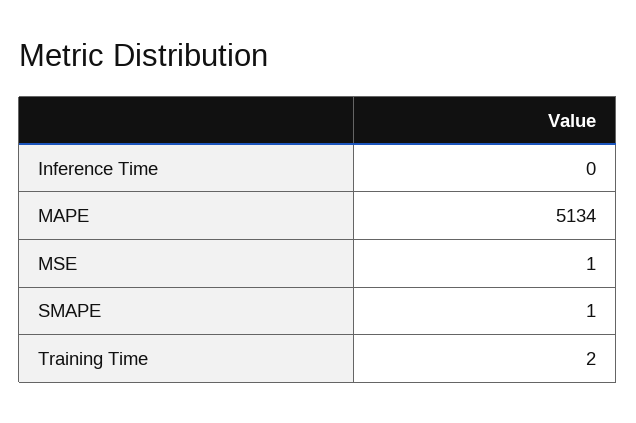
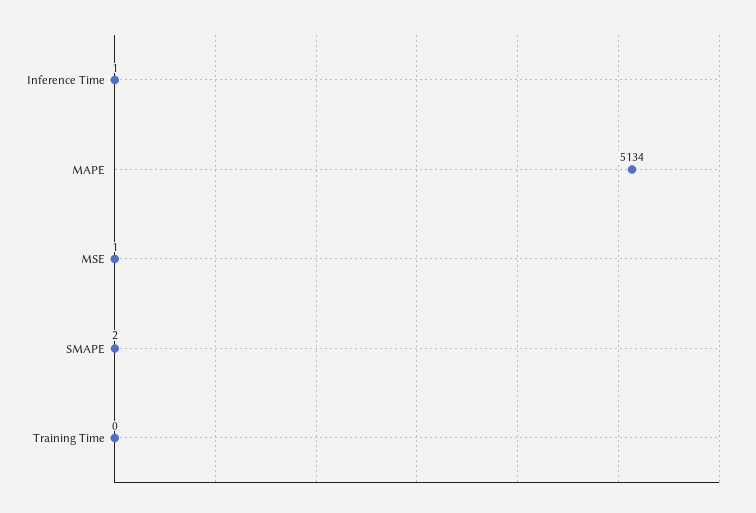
  {
-   "Inference Time": 0,
+   "Inference Time": 1,
    "MAPE": 5134,
    "MSE": 1,
-   "SMAPE": 1,
+   "SMAPE": 2,
-   "Training Time": 2
+   "Training Time": 0
  }

